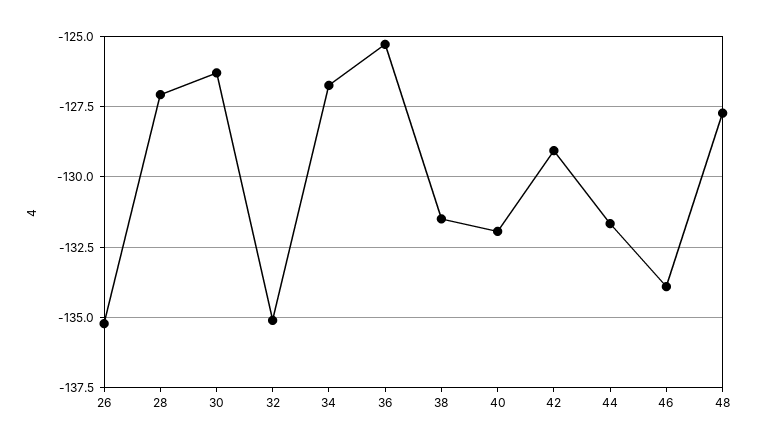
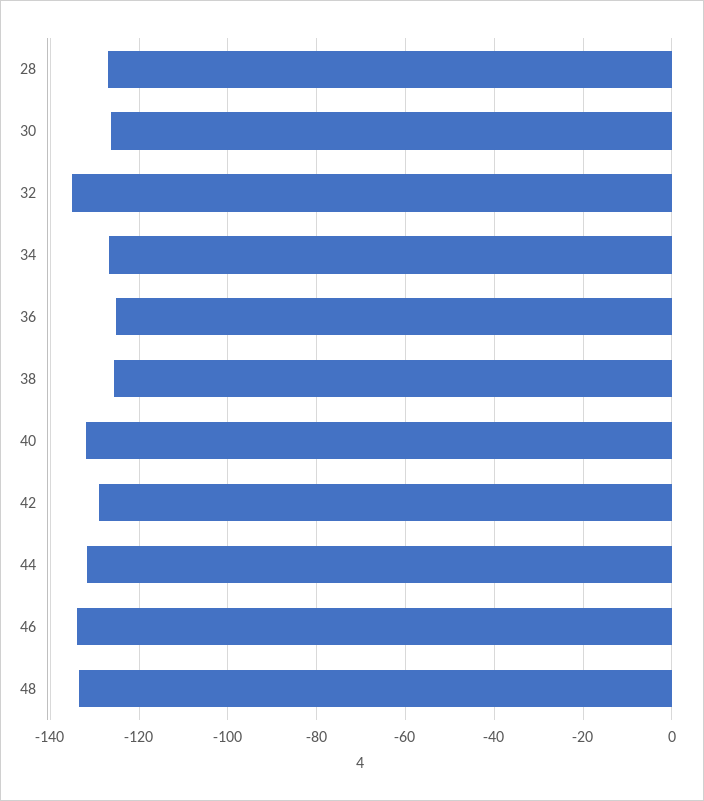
  {
-   "26": -135.25,
    "28": -127,
    "30": -126.25,
    "32": -135,
    "34": -126.75,
    "36": -125.25,
-   "38": -131.5,
+   "38": -126,
    "40": -132,
    "42": -129,
    "44": -131.75,
    "46": -134,
-   "48": -127.75
+   "48": -134
  }

